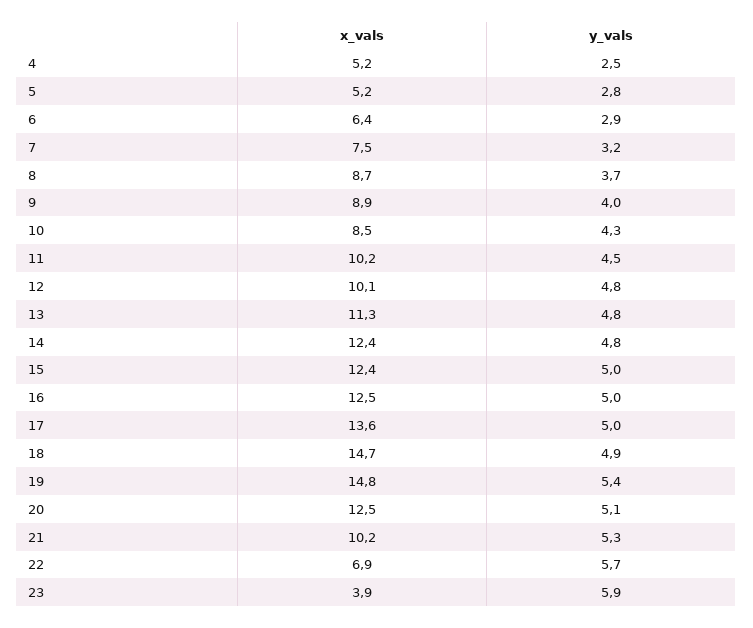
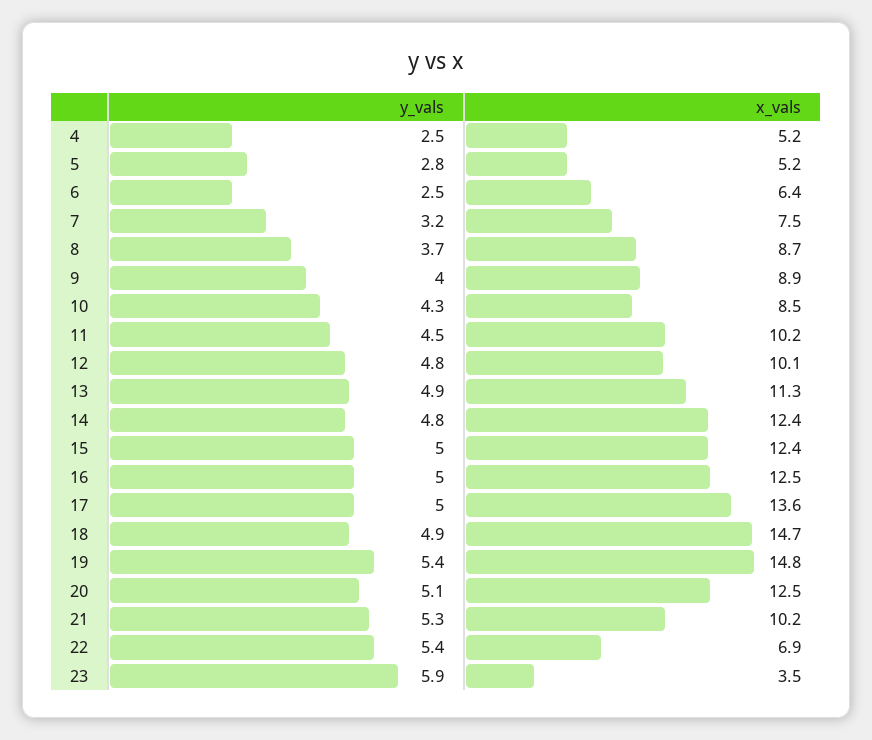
  {
    "x_vals": {
      "4": 5.2,
      "5": 5.2,
      "6": 6.4,
      "7": 7.5,
      "8": 8.7,
      "9": 8.9,
      "10": 8.5,
      "11": 10.2,
      "12": 10.1,
      "13": 11.3,
      "14": 12.4,
      "15": 12.4,
      "16": 12.5,
      "17": 13.6,
      "18": 14.7,
      "19": 14.8,
      "20": 12.5,
      "21": 10.2,
      "22": 6.9,
-     "23": 3.9
+     "23": 3.5
    },
    "y_vals": {
      "4": 2.5,
      "5": 2.8,
-     "6": 2.9,
+     "6": 2.5,
      "7": 3.2,
      "8": 3.7,
      "9": 4,
      "10": 4.3,
      "11": 4.5,
      "12": 4.8,
-     "13": 4.8,
+     "13": 4.9,
      "14": 4.8,
      "15": 5,
      "16": 5,
      "17": 5,
      "18": 4.9,
      "19": 5.4,
      "20": 5.1,
      "21": 5.3,
-     "22": 5.7,
+     "22": 5.4,
      "23": 5.9
    }
  }

